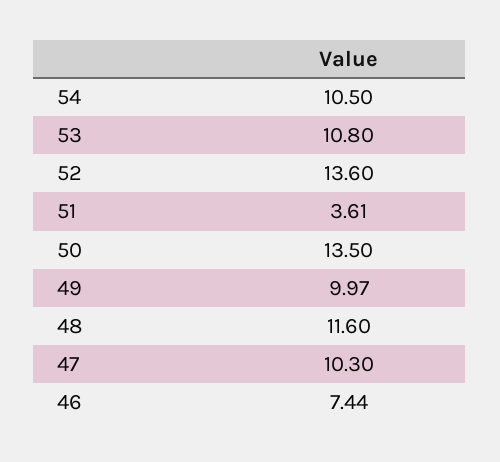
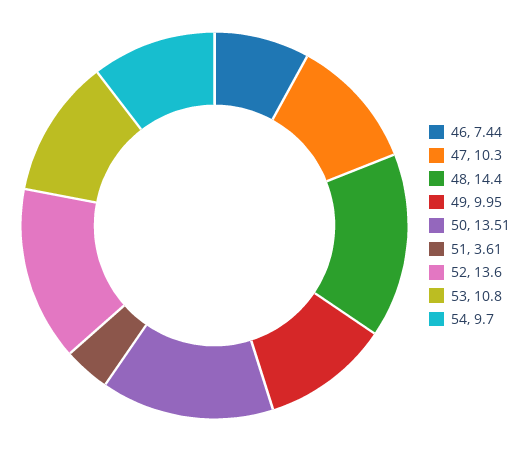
  {
-   "54": 10.5,
+   "54": 9.7,
    "53": 10.8,
    "52": 13.6,
    "51": 3.61,
-   "50": 13.5,
+   "50": 13.51,
-   "49": 9.97,
+   "49": 9.95,
-   "48": 11.6,
+   "48": 14.4,
    "47": 10.3,
    "46": 7.44
  }

